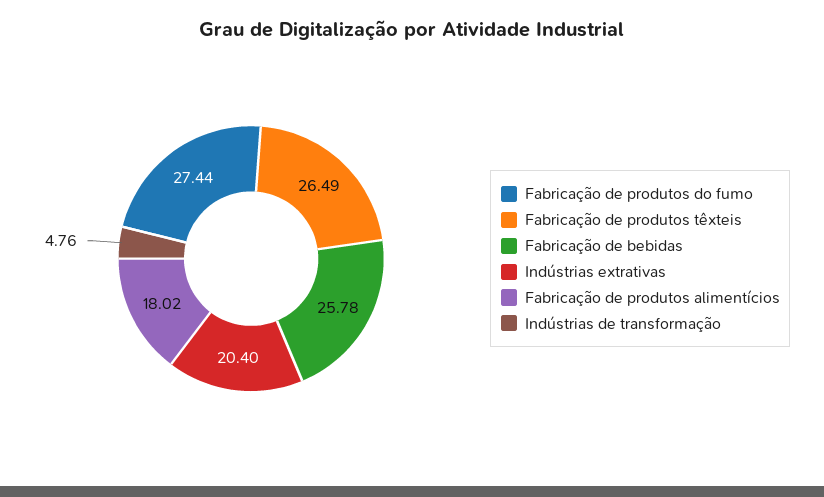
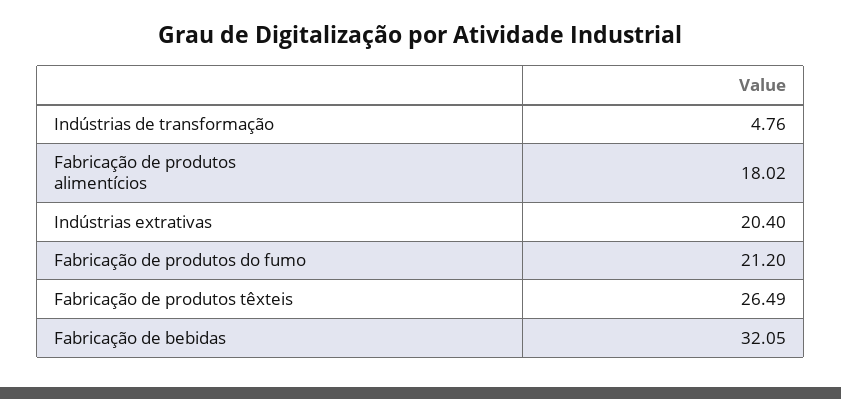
  {
-   "Fabricação de produtos do fumo": 27.44,
+   "Fabricação de produtos do fumo": 21.2,
    "Fabricação de produtos têxteis": 26.49,
-   "Fabricação de bebidas": 25.78,
+   "Fabricação de bebidas": 32.05,
    "Indústrias extrativas": 20.4,
    "Fabricação de produtos alimentícios": 18.02,
    "Indústrias de transformação": 4.76
  }

